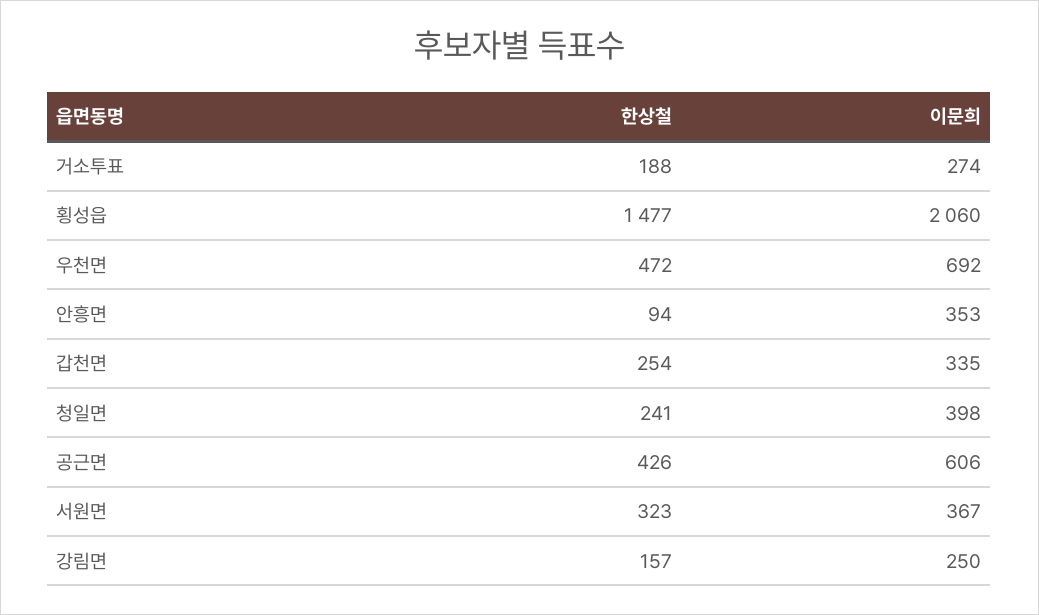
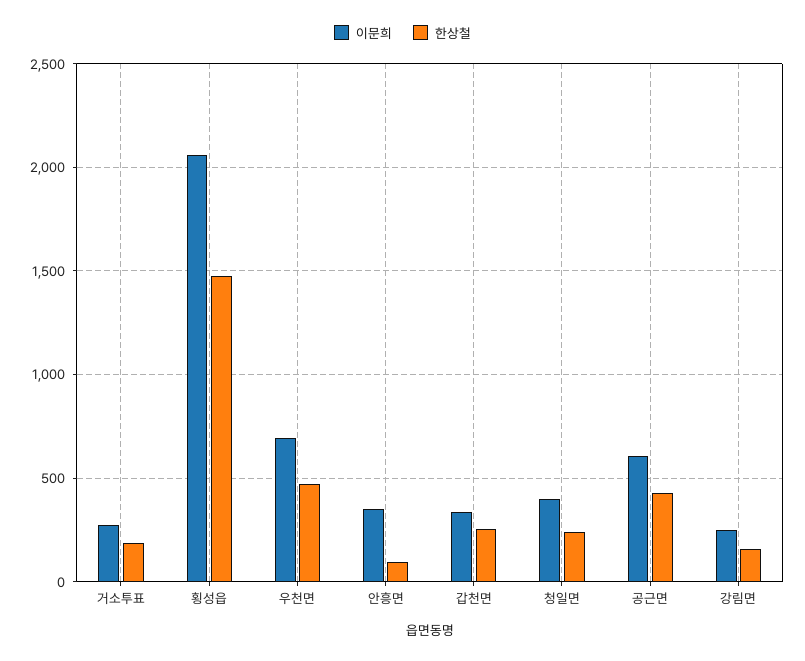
  {
    "한상철": {
      "거소투표": 188,
      "횡성읍": 1477,
      "우천면": 472,
      "안흥면": 94,
      "갑천면": 254,
      "청일면": 241,
      "공근면": 426,
-     "서원면": 323,
      "강림면": 157
    },
    "이문희": {
      "거소투표": 274,
      "횡성읍": 2060,
      "우천면": 692,
      "안흥면": 353,
      "갑천면": 335,
      "청일면": 398,
      "공근면": 606,
-     "서원면": 367,
      "강림면": 250
    }
  }

